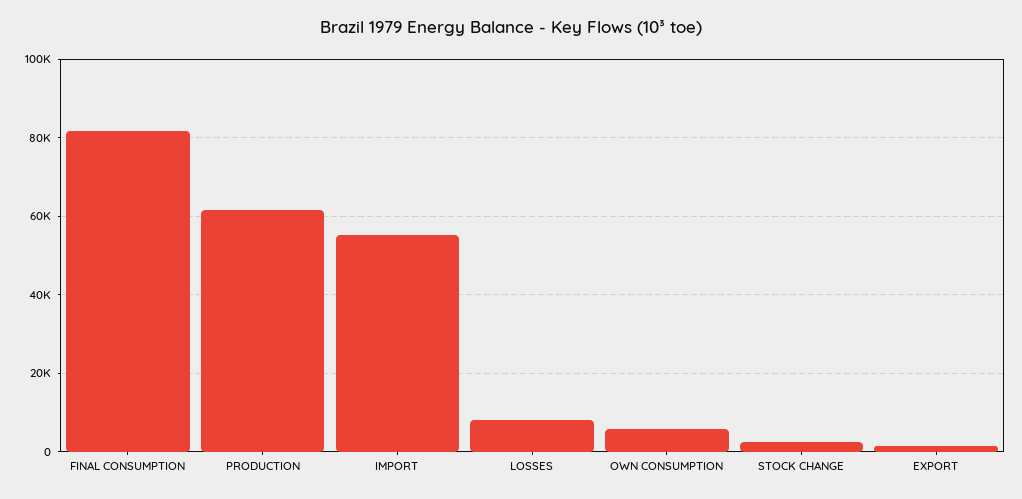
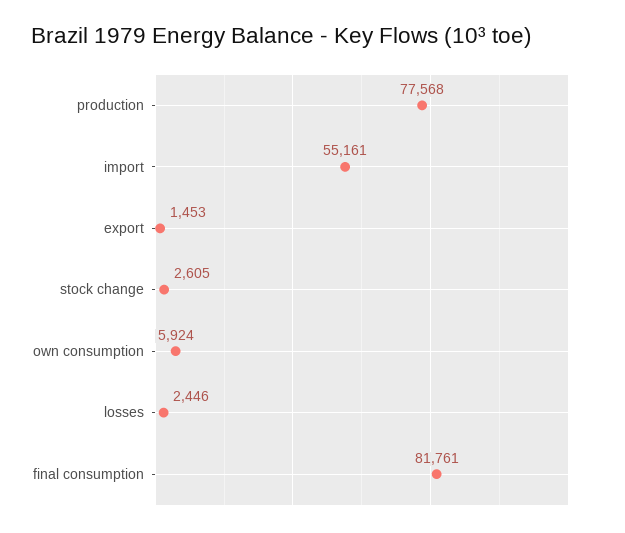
  {
    "FINAL CONSUMPTION": 81761,
-   "PRODUCTION": 62000,
+   "PRODUCTION": 77568,
    "IMPORT": 55161,
-   "LOSSES": 8000,
+   "LOSSES": 2446,
    "OWN CONSUMPTION": 5924,
    "STOCK CHANGE": 2605,
    "EXPORT": 1453
  }

